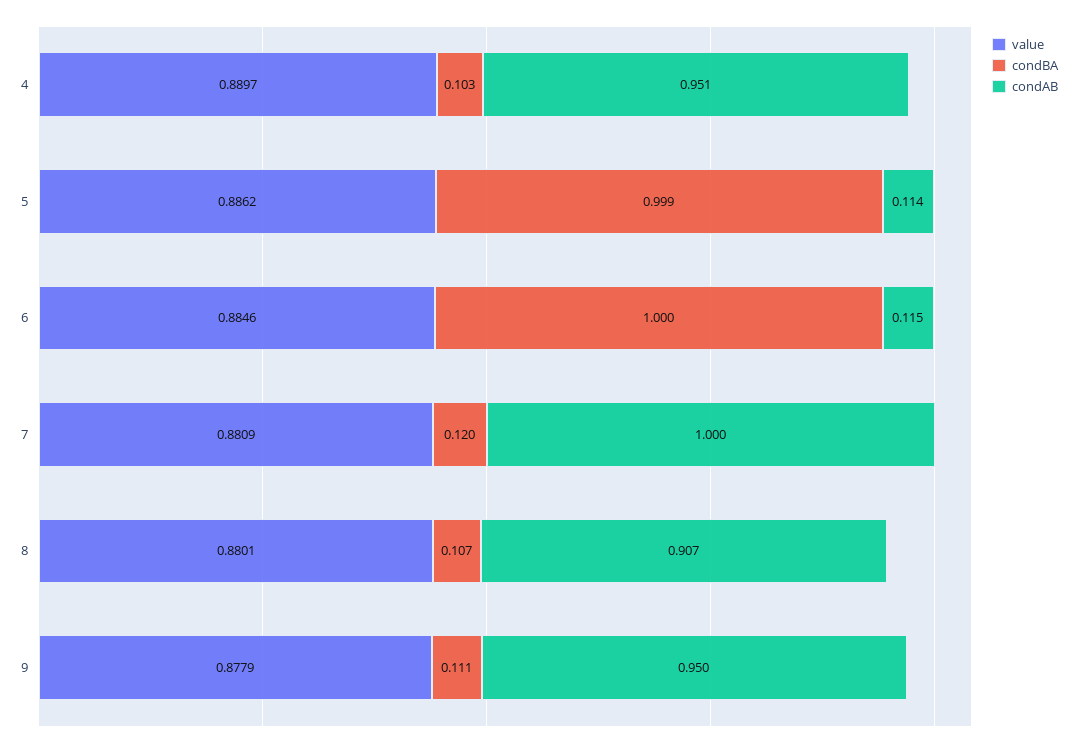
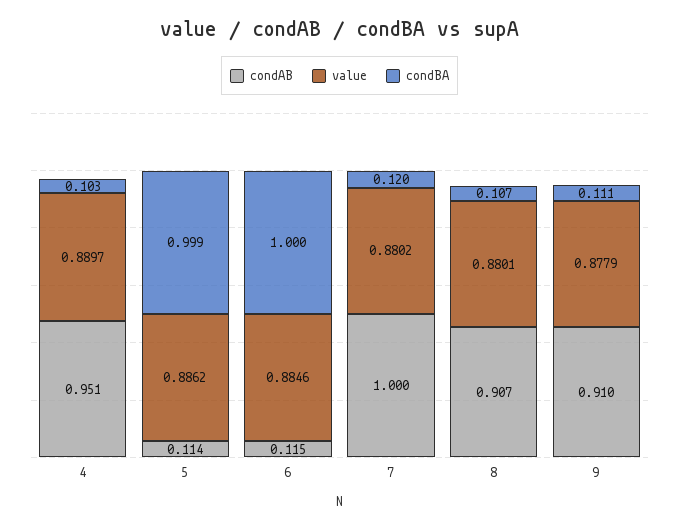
  {
    "value": {
      "4": 0.8897,
      "5": 0.8862,
      "6": 0.8846,
-     "7": 0.8809,
+     "7": 0.8802,
      "8": 0.8801,
      "9": 0.8779
    },
    "condBA": {
      "4": 0.103,
      "5": 0.999,
      "6": 1,
      "7": 0.12,
      "8": 0.107,
      "9": 0.111
    },
    "condAB": {
      "4": 0.951,
      "5": 0.114,
      "6": 0.115,
      "7": 1,
      "8": 0.907,
-     "9": 0.95
+     "9": 0.91
    }
  }

